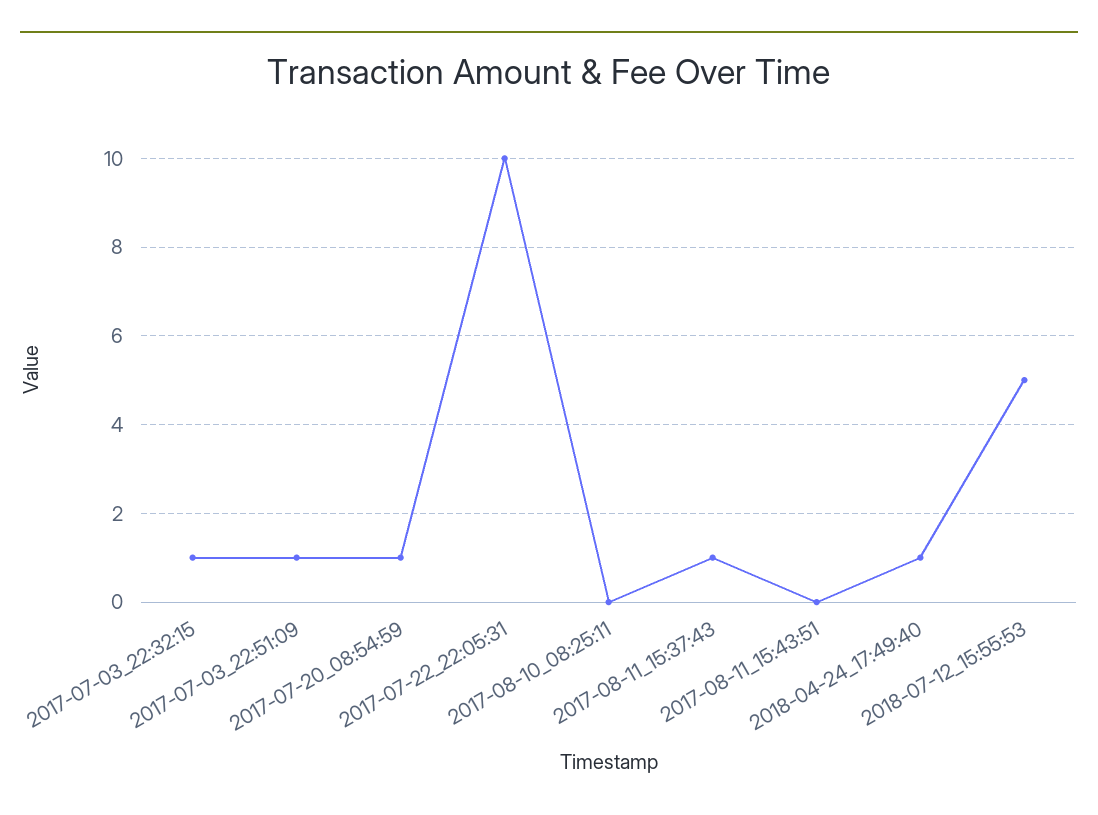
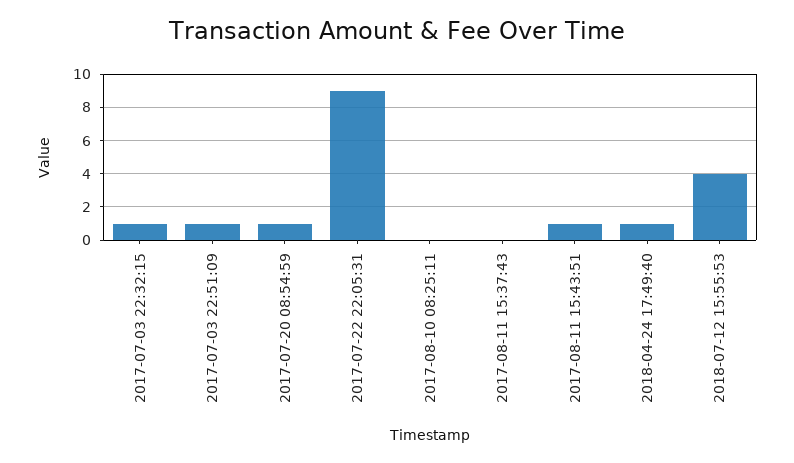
  {
    "2017-07-03_22:32:15": 1,
    "2017-07-03_22:51:09": 1,
    "2017-07-20_08:54:59": 1,
-   "2017-07-22_22:05:31": 10,
+   "2017-07-22_22:05:31": 9,
    "2017-08-10_08:25:11": 0,
-   "2017-08-11_15:37:43": 1,
+   "2017-08-11_15:37:43": 0,
-   "2017-08-11_15:43:51": 0,
+   "2017-08-11_15:43:51": 1,
    "2018-04-24_17:49:40": 1,
-   "2018-07-12_15:55:53": 5
+   "2018-07-12_15:55:53": 4
  }

